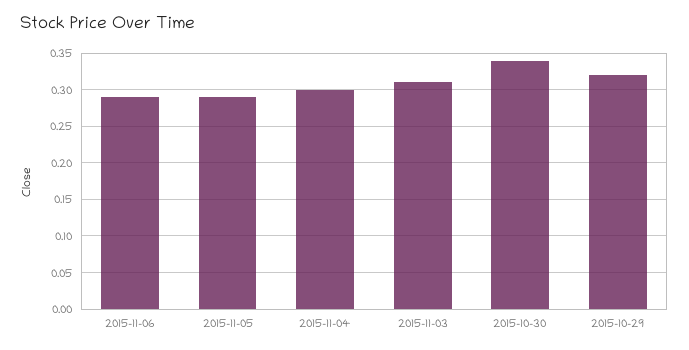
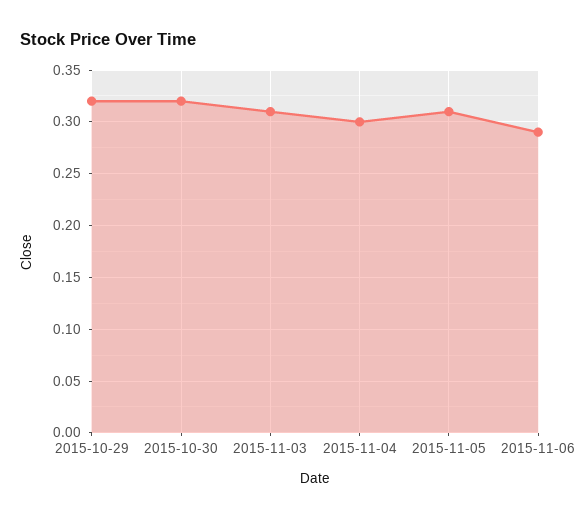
  {
    "2015-11-06": 0.29,
-   "2015-11-05": 0.29,
+   "2015-11-05": 0.31,
    "2015-11-04": 0.3,
    "2015-11-03": 0.31,
-   "2015-10-30": 0.34,
+   "2015-10-30": 0.32,
    "2015-10-29": 0.32
  }

